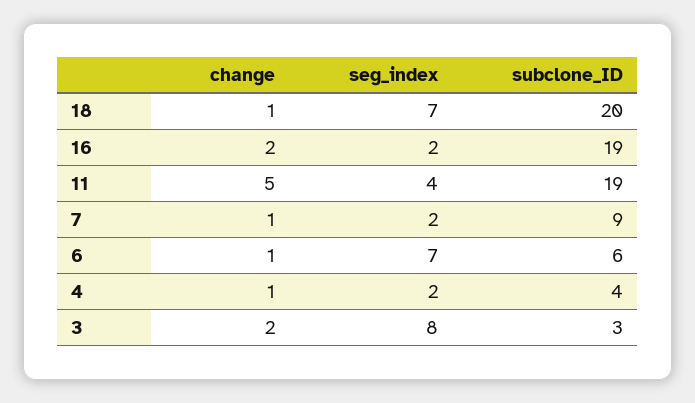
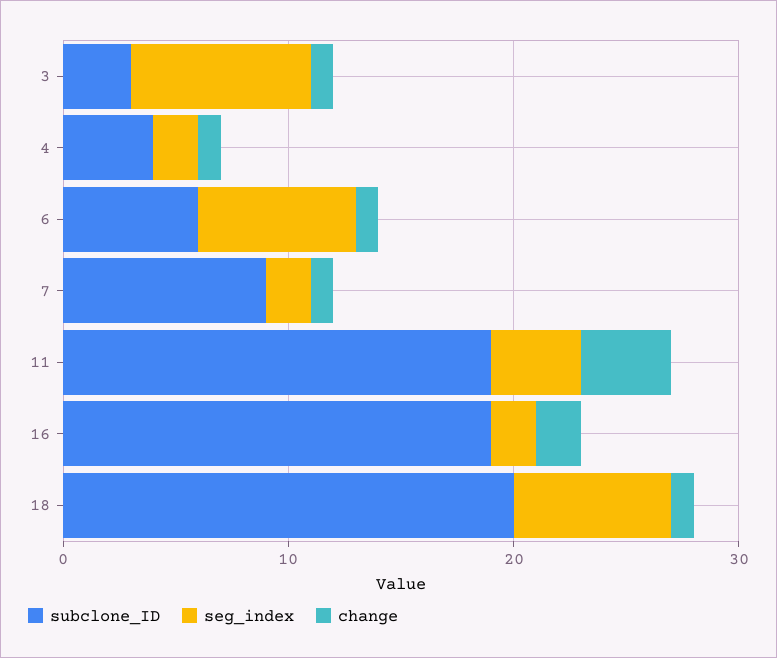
  {
    "change": {
      "18": 1,
      "16": 2,
-     "11": 5,
+     "11": 4,
      "7": 1,
      "6": 1,
      "4": 1,
-     "3": 2
+     "3": 1
    },
    "seg_index": {
      "18": 7,
      "16": 2,
      "11": 4,
      "7": 2,
      "6": 7,
      "4": 2,
      "3": 8
    },
    "subclone_ID": {
      "18": 20,
      "16": 19,
      "11": 19,
      "7": 9,
      "6": 6,
      "4": 4,
      "3": 3
    }
  }

